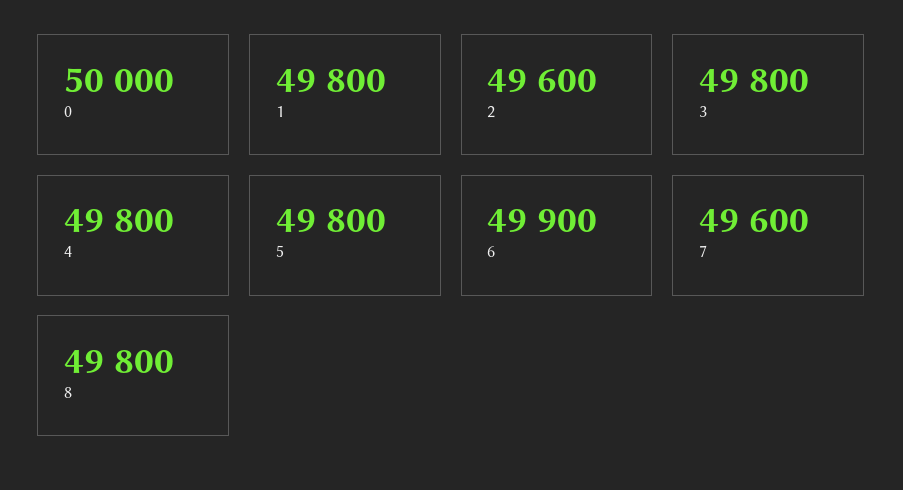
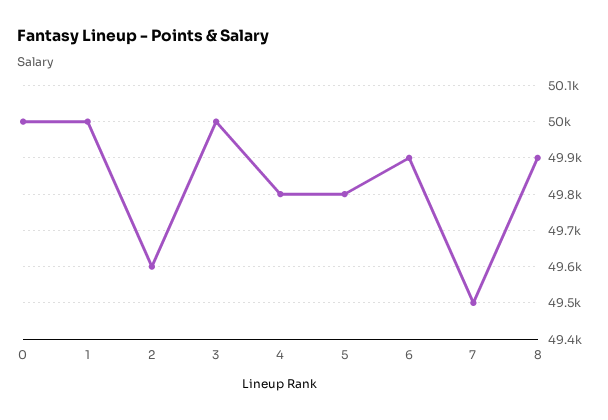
  {
    "0": 50000,
-   "1": 49800,
+   "1": 50000,
    "2": 49600,
-   "3": 49800,
+   "3": 50000,
    "4": 49800,
    "5": 49800,
    "6": 49900,
-   "7": 49600,
+   "7": 49500,
-   "8": 49800
+   "8": 49900
  }

